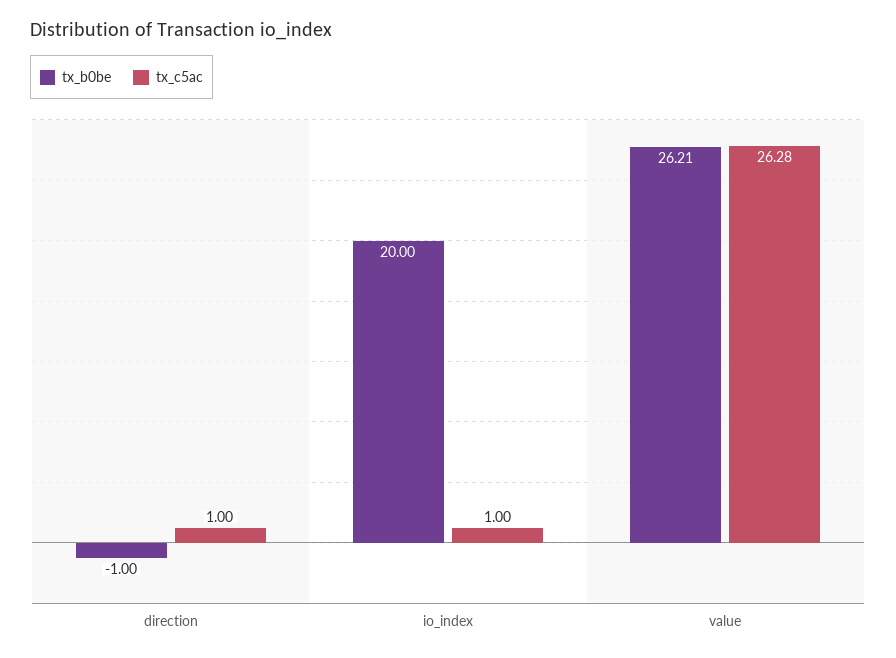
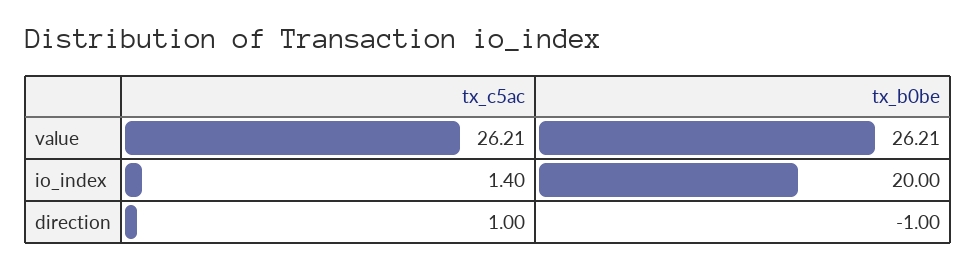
  {
    "tx_b0be": {
      "direction": -1,
      "io_index": 20,
      "value": 26.21
    },
    "tx_c5ac": {
      "direction": 1,
-     "io_index": 1,
+     "io_index": 1.4,
-     "value": 26.28
+     "value": 26.21
    }
  }

